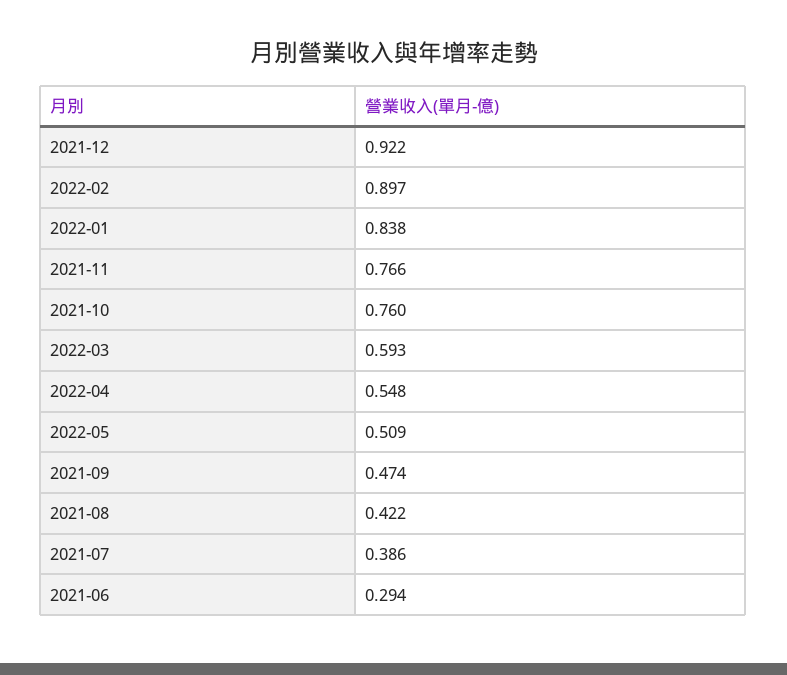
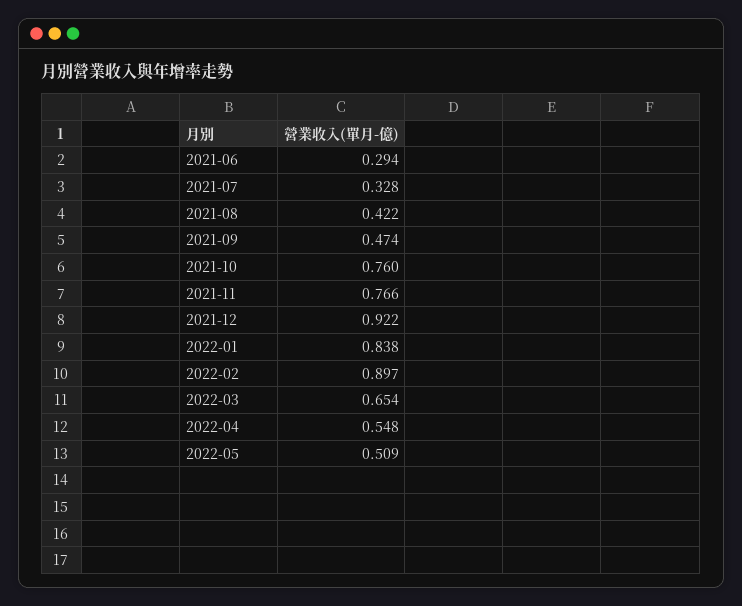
  {
    "2021-12": 0.922,
    "2022-02": 0.897,
    "2022-01": 0.838,
    "2021-11": 0.766,
    "2021-10": 0.76,
-   "2022-03": 0.593,
+   "2022-03": 0.654,
    "2022-04": 0.548,
    "2022-05": 0.509,
    "2021-09": 0.474,
    "2021-08": 0.422,
-   "2021-07": 0.386,
+   "2021-07": 0.328,
    "2021-06": 0.294
  }

